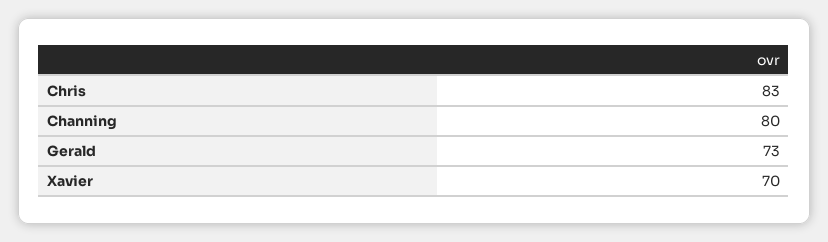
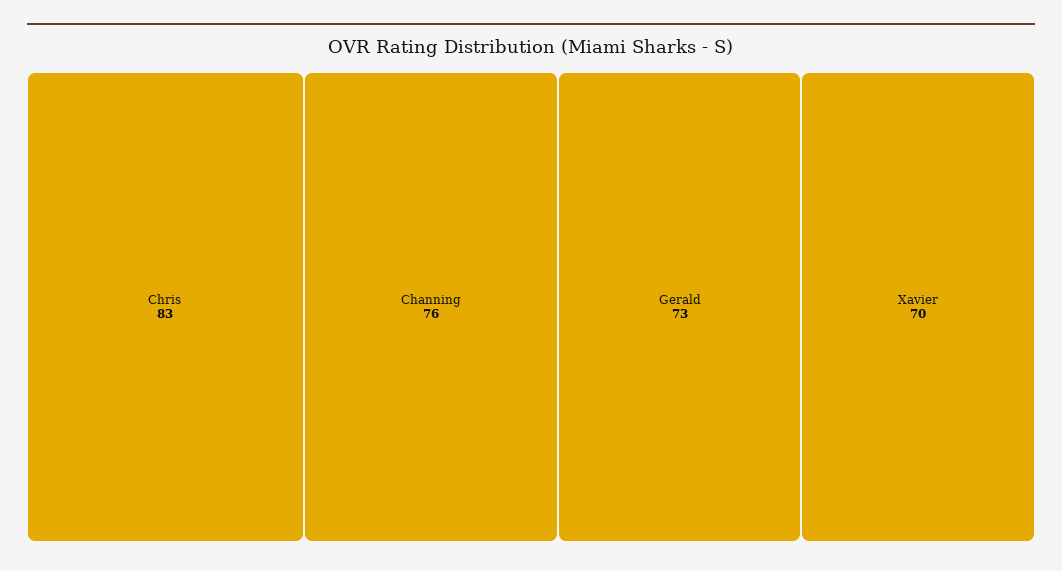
  {
    "Chris": 83,
-   "Channing": 80,
+   "Channing": 76,
    "Gerald": 73,
    "Xavier": 70
  }

